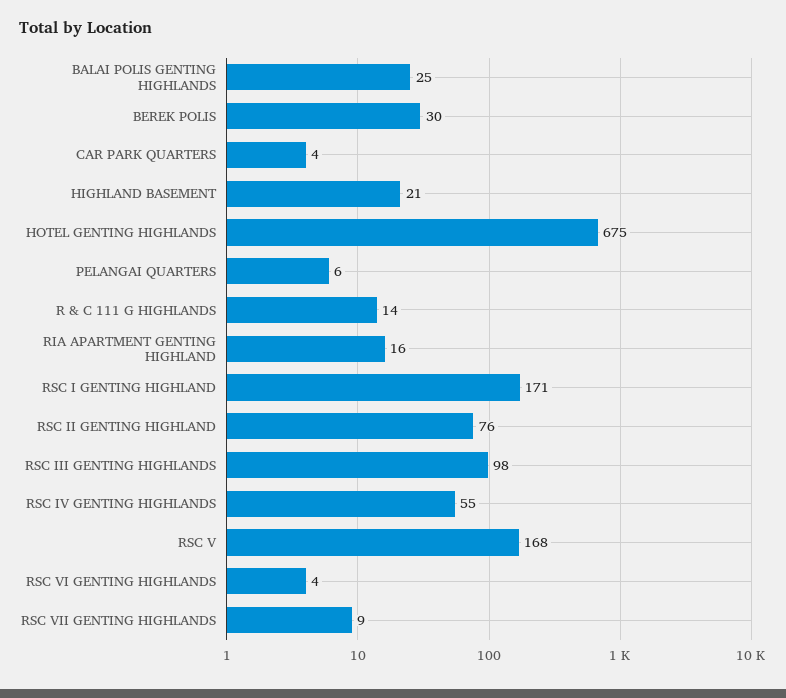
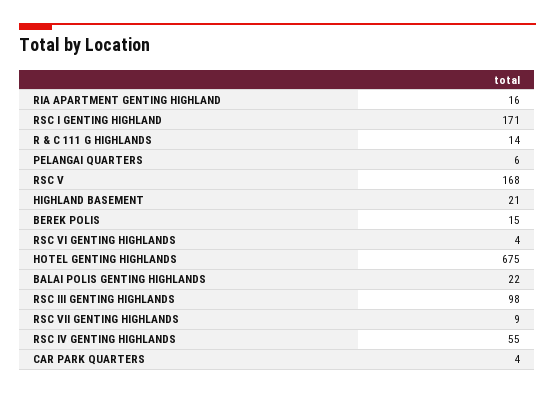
  {
-   "BALAI POLIS GENTING HIGHLANDS": 25,
+   "BALAI POLIS GENTING HIGHLANDS": 22,
-   "BEREK POLIS": 30,
+   "BEREK POLIS": 15,
    "CAR PARK QUARTERS": 4,
    "HIGHLAND BASEMENT": 21,
    "HOTEL GENTING HIGHLANDS": 675,
    "PELANGAI QUARTERS": 6,
    "R & C 111 G HIGHLANDS": 14,
    "RIA APARTMENT GENTING HIGHLAND": 16,
    "RSC I GENTING HIGHLAND": 171,
-   "RSC II GENTING HIGHLAND": 76,
    "RSC III GENTING HIGHLANDS": 98,
    "RSC IV GENTING HIGHLANDS": 55,
    "RSC V": 168,
    "RSC VI GENTING HIGHLANDS": 4,
    "RSC VII GENTING HIGHLANDS": 9
  }

